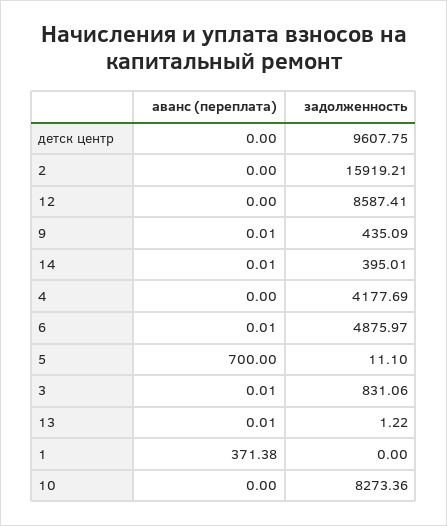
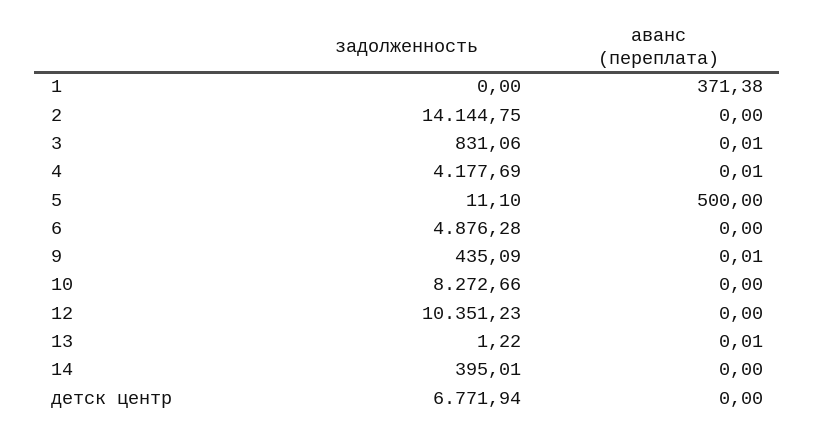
  {
    "аванс (переплата)": {
      "детск центр": 0,
      "2": 0,
      "12": 0,
      "9": 0.01,
-     "14": 0.01,
+     "14": 0,
-     "4": 0,
+     "4": 0.01,
-     "6": 0.01,
+     "6": 0,
-     "5": 700,
+     "5": 500,
      "3": 0.01,
      "13": 0.01,
      "1": 371.38,
      "10": 0
    },
    "задолженность": {
-     "детск центр": 9607.75,
+     "детск центр": 6771.94,
-     "2": 15919.21,
+     "2": 14144.75,
-     "12": 8587.41,
+     "12": 10351.23,
      "9": 435.09,
      "14": 395.01,
      "4": 4177.69,
-     "6": 4875.97,
+     "6": 4876.28,
      "5": 11.1,
      "3": 831.06,
      "13": 1.22,
      "1": 0,
-     "10": 8273.36
+     "10": 8272.66
    }
  }

